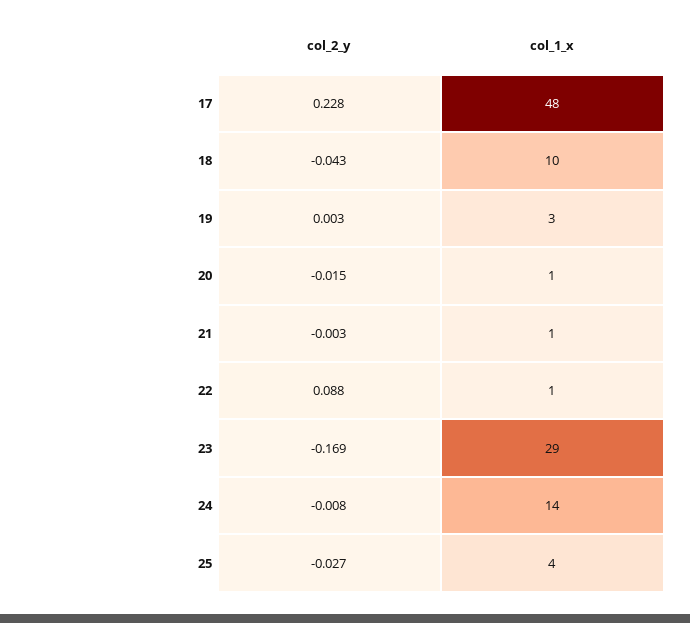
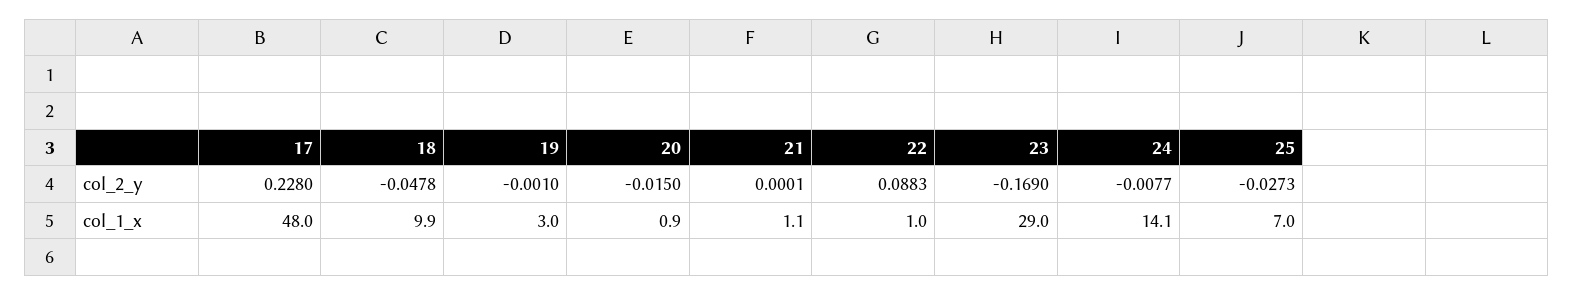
  {
    "col_2_y": {
      "17": 0.228,
-     "18": -0.043,
+     "18": -0.0478,
-     "19": 0.003,
+     "19": -0.001,
      "20": -0.015,
-     "21": -0.003,
+     "21": 0.0001,
      "22": 0.0883,
      "23": -0.169,
      "24": -0.0077,
      "25": -0.0273
    },
    "col_1_x": {
      "17": 48,
      "18": 9.9,
      "19": 3,
      "20": 0.9,
      "21": 1.1,
      "22": 1,
      "23": 29,
      "24": 14.1,
-     "25": 4
+     "25": 7
    }
  }

